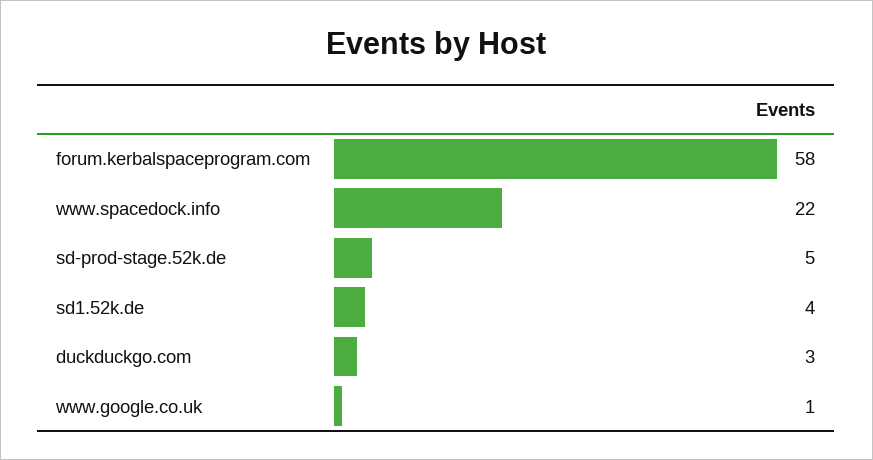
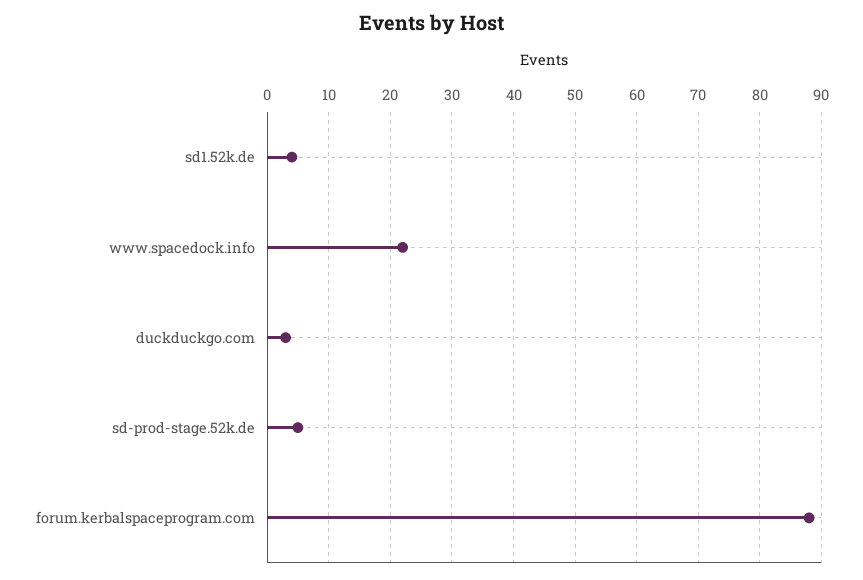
  {
-   "forum.kerbalspaceprogram.com": 58,
+   "forum.kerbalspaceprogram.com": 88,
    "www.spacedock.info": 22,
    "sd-prod-stage.52k.de": 5,
    "sd1.52k.de": 4,
-   "duckduckgo.com": 3,
+   "duckduckgo.com": 3
-   "www.google.co.uk": 1
  }

